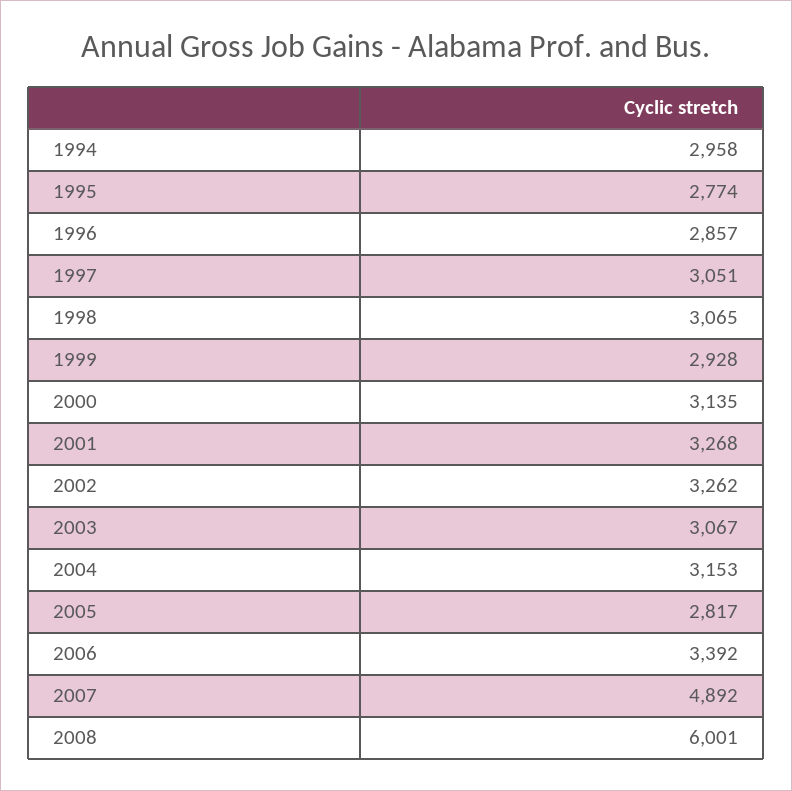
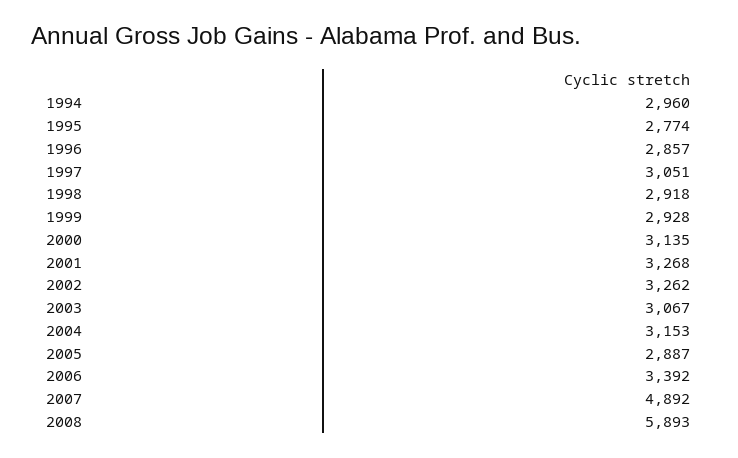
  {
-   "1994": 2958,
+   "1994": 2960,
    "1995": 2774,
    "1996": 2857,
    "1997": 3051,
-   "1998": 3065,
+   "1998": 2918,
    "1999": 2928,
    "2000": 3135,
    "2001": 3268,
    "2002": 3262,
    "2003": 3067,
    "2004": 3153,
-   "2005": 2817,
+   "2005": 2887,
    "2006": 3392,
    "2007": 4892,
-   "2008": 6001
+   "2008": 5893
  }

